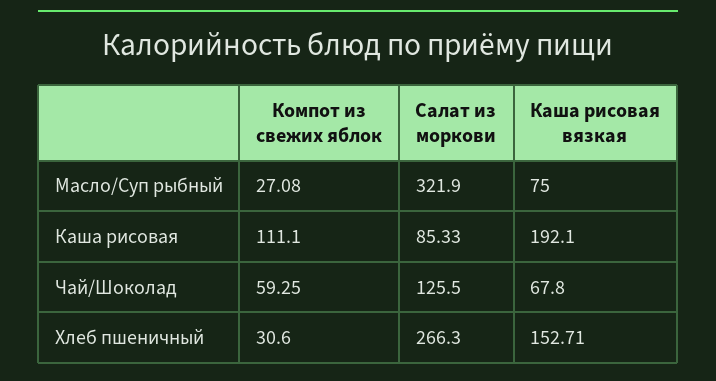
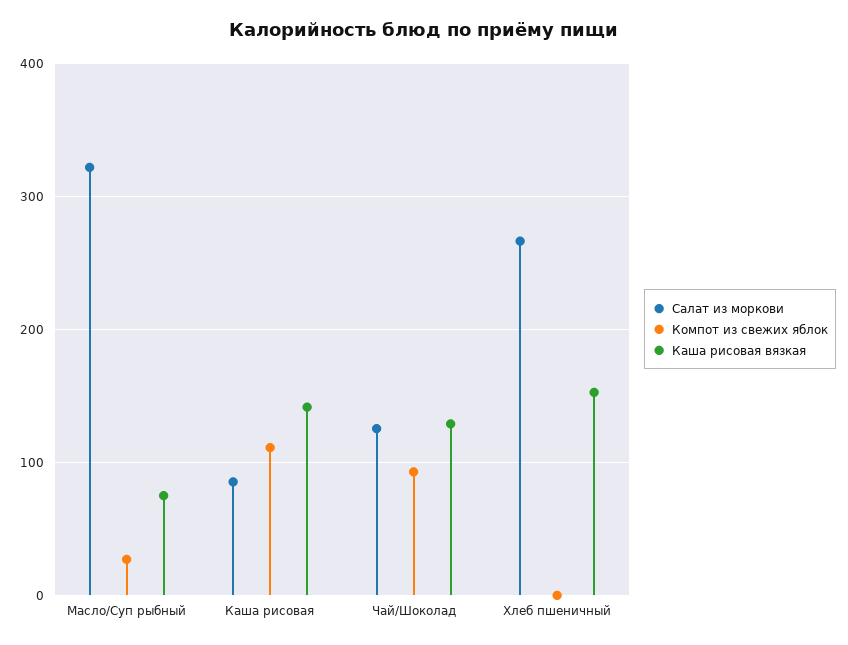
  {
    "Компот из свежих яблок": {
      "Масло/Суп рыбный": 27.08,
      "Каша рисовая": 111.1,
-     "Чай/Шоколад": 59.25,
+     "Чай/Шоколад": 90,
-     "Хлеб пшеничный": 30.6
+     "Хлеб пшеничный": 0
    },
    "Салат из моркови": {
      "Масло/Суп рыбный": 321.9,
      "Каша рисовая": 85.33,
      "Чай/Шоколад": 125.5,
      "Хлеб пшеничный": 266.3
    },
    "Каша рисовая вязкая": {
      "Масло/Суп рыбный": 75,
-     "Каша рисовая": 192.1,
+     "Каша рисовая": 140,
-     "Чай/Шоколад": 67.8,
+     "Чай/Шоколад": 130,
      "Хлеб пшеничный": 152.71
    }
  }

